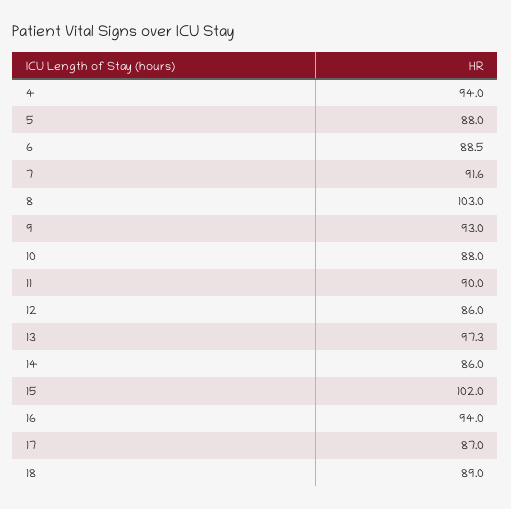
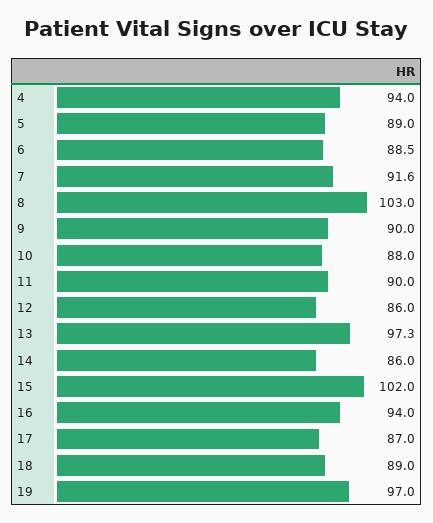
  {
    "4": 94,
-   "5": 88,
+   "5": 89,
    "6": 88.5,
    "7": 91.6,
    "8": 103,
-   "9": 93,
+   "9": 90,
    "10": 88,
    "11": 90,
    "12": 86,
    "13": 97.3,
    "14": 86,
    "15": 102,
    "16": 94,
    "17": 87,
-   "18": 89
+   "18": 89,
+   "19": 97
  }

